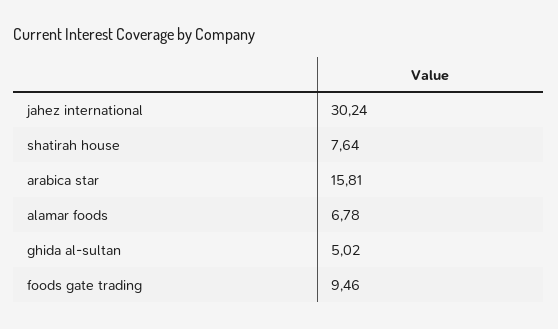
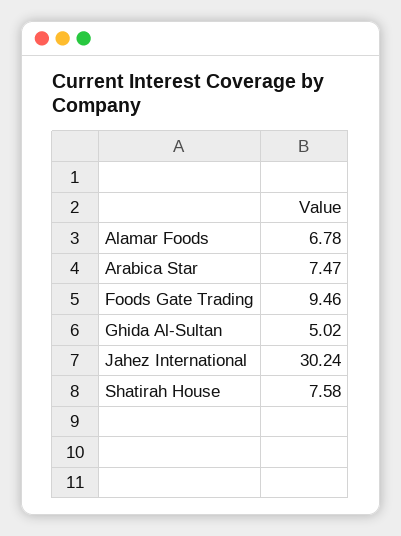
  {
    "jahez international": 30.24,
-   "shatirah house": 7.64,
+   "shatirah house": 7.58,
-   "arabica star": 15.81,
+   "arabica star": 7.47,
    "alamar foods": 6.78,
    "ghida al-sultan": 5.02,
    "foods gate trading": 9.46
  }

